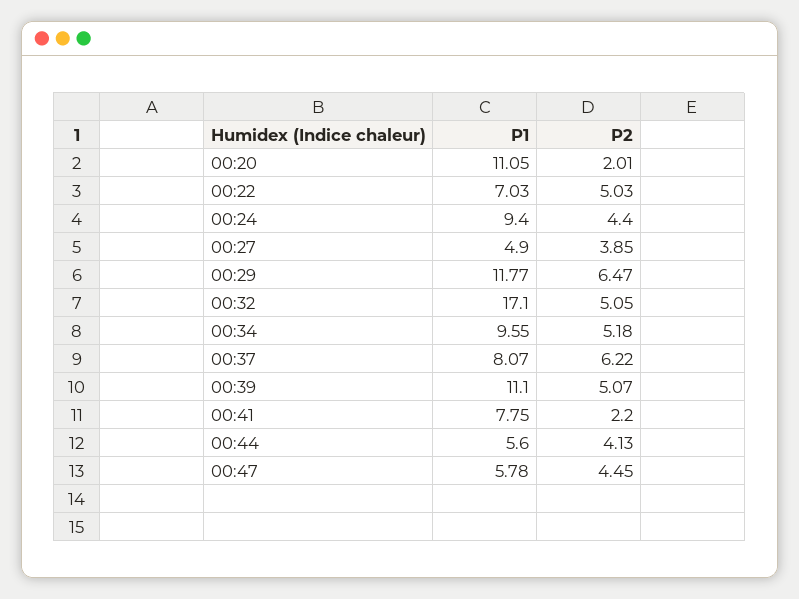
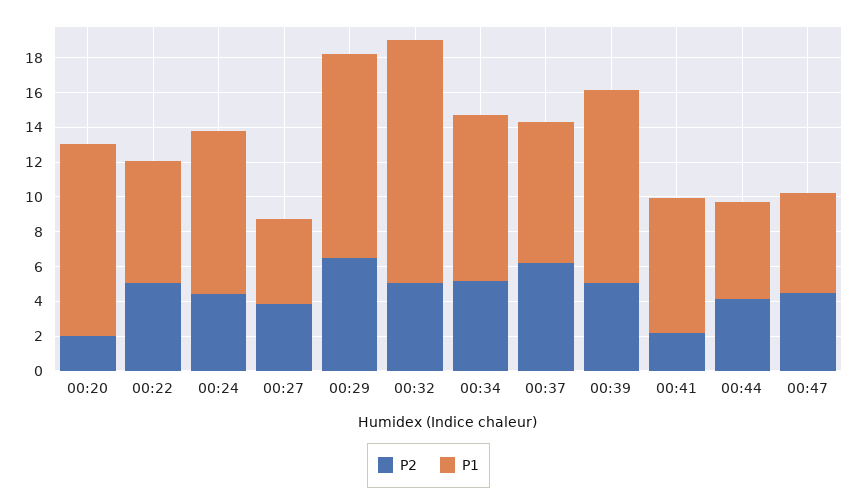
  {
    "P1": {
      "00:20": 11.05,
      "00:22": 7.03,
      "00:24": 9.4,
      "00:27": 4.9,
      "00:29": 11.77,
-     "00:32": 17.1,
+     "00:32": 14,
      "00:34": 9.55,
      "00:37": 8.07,
      "00:39": 11.1,
      "00:41": 7.75,
      "00:44": 5.6,
      "00:47": 5.78
    },
    "P2": {
      "00:20": 2.01,
      "00:22": 5.03,
      "00:24": 4.4,
      "00:27": 3.85,
      "00:29": 6.47,
      "00:32": 5.05,
      "00:34": 5.18,
      "00:37": 6.22,
      "00:39": 5.07,
      "00:41": 2.2,
      "00:44": 4.13,
      "00:47": 4.45
    }
  }

